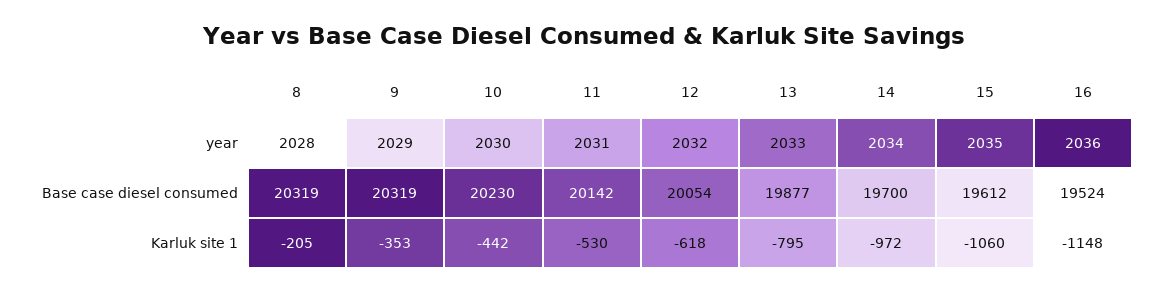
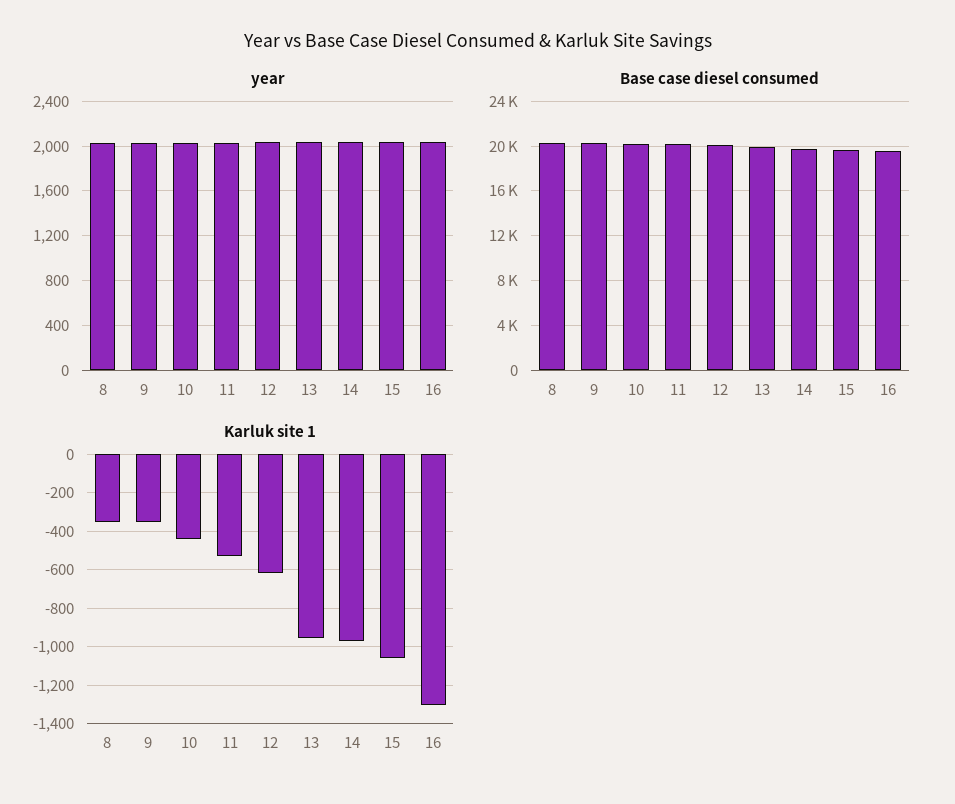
  {
    "year": {
      "8": 2028,
      "9": 2029,
      "10": 2030,
      "11": 2031,
      "12": 2032,
      "13": 2033,
      "14": 2034,
      "15": 2035,
      "16": 2036
    },
    "Base case diesel consumed": {
      "8": 20319,
      "9": 20319,
      "10": 20230,
      "11": 20142,
      "12": 20054,
      "13": 19877,
      "14": 19700,
      "15": 19612,
      "16": 19524
    },
    "Karluk site 1": {
-     "8": -205,
+     "8": -350,
      "9": -353,
      "10": -442,
      "11": -530,
      "12": -618,
-     "13": -795,
+     "13": -950,
      "14": -972,
      "15": -1060,
-     "16": -1148
+     "16": -1300
    }
  }

